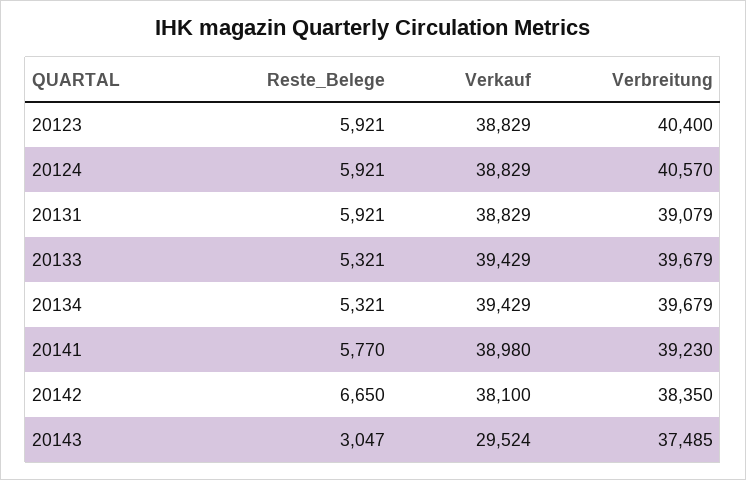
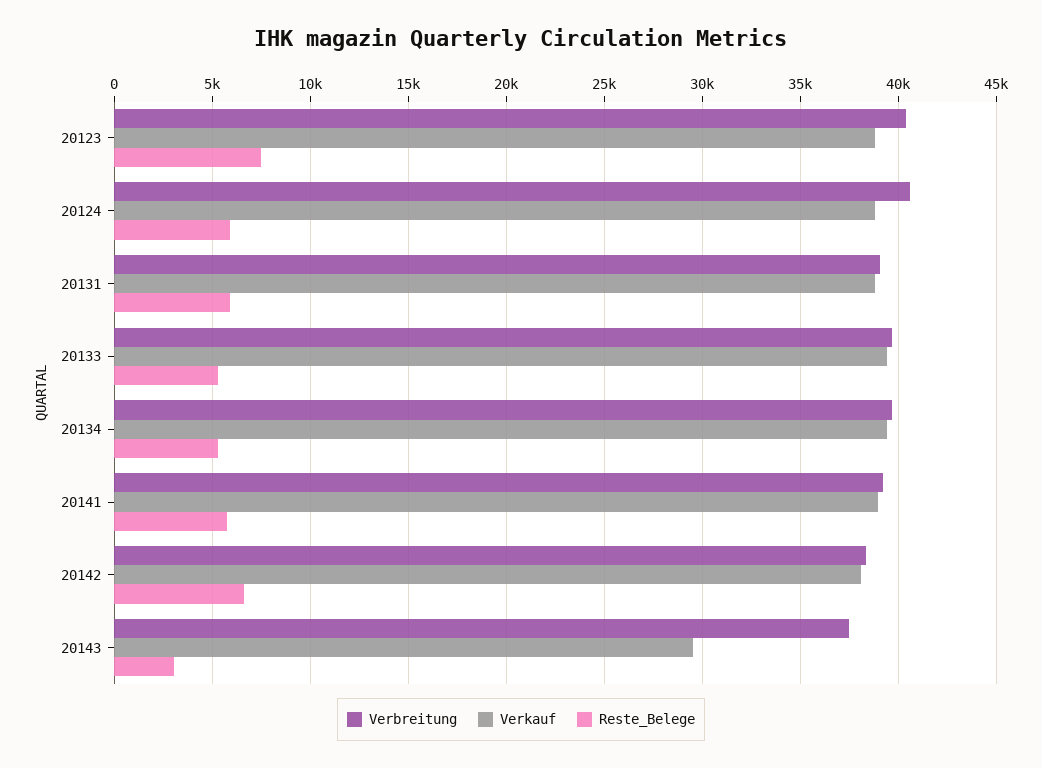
  {
    "Reste_Belege": {
-     "20123": 5921,
+     "20123": 7500,
      "20124": 5921,
      "20131": 5921,
      "20133": 5321,
      "20134": 5321,
      "20141": 5770,
      "20142": 6650,
      "20143": 3047
    },
    "Verkauf": {
      "20123": 38829,
      "20124": 38829,
      "20131": 38829,
      "20133": 39429,
      "20134": 39429,
      "20141": 38980,
      "20142": 38100,
      "20143": 29524
    },
    "Verbreitung": {
      "20123": 40400,
      "20124": 40570,
      "20131": 39079,
      "20133": 39679,
      "20134": 39679,
      "20141": 39230,
      "20142": 38350,
      "20143": 37485
    }
  }

